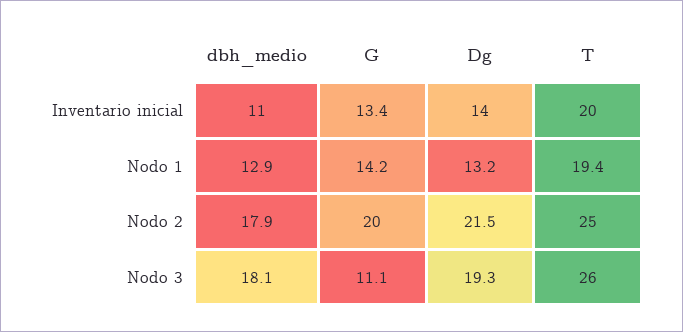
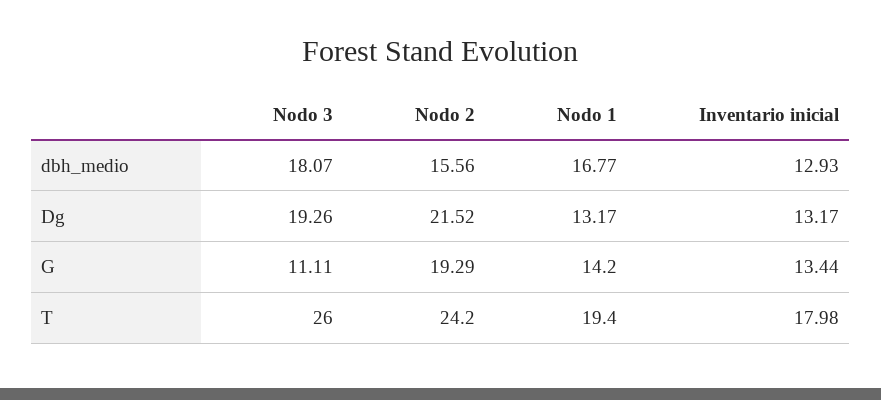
  {
    "dbh_medio": {
-     "Inventario inicial": 11,
+     "Inventario inicial": 12.93,
-     "Nodo 1": 12.9,
+     "Nodo 1": 16.77,
-     "Nodo 2": 17.9,
+     "Nodo 2": 15.56,
      "Nodo 3": 18.07
    },
    "G": {
      "Inventario inicial": 13.44,
      "Nodo 1": 14.2,
-     "Nodo 2": 20,
+     "Nodo 2": 19.29,
      "Nodo 3": 11.11
    },
    "Dg": {
-     "Inventario inicial": 14,
+     "Inventario inicial": 13.17,
      "Nodo 1": 13.17,
      "Nodo 2": 21.52,
      "Nodo 3": 19.26
    },
    "T": {
-     "Inventario inicial": 20,
+     "Inventario inicial": 17.98,
      "Nodo 1": 19.4,
-     "Nodo 2": 25,
+     "Nodo 2": 24.2,
      "Nodo 3": 26
    }
  }

